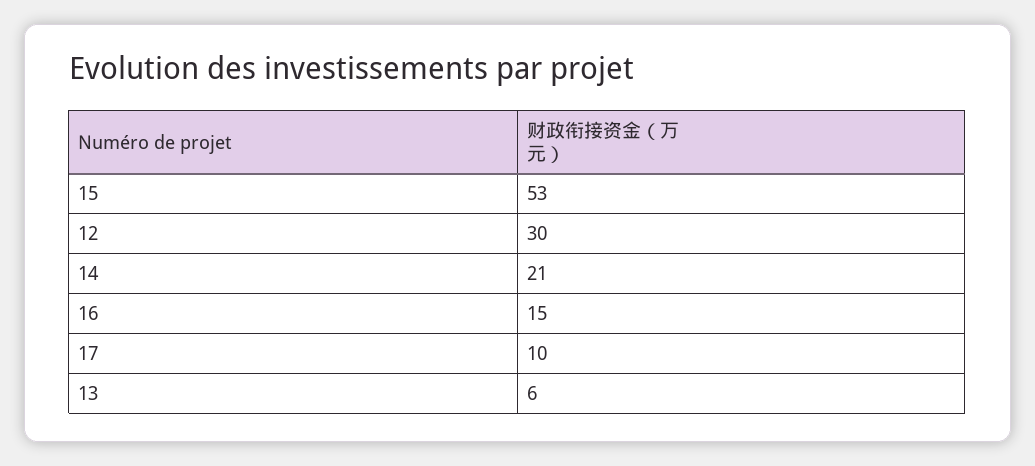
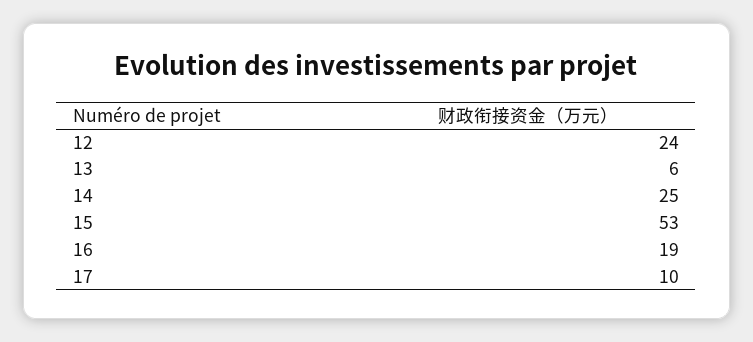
  {
    "15": 53,
-   "12": 30,
+   "12": 24,
-   "14": 21,
+   "14": 25,
-   "16": 15,
+   "16": 19,
    "17": 10,
    "13": 6
  }

